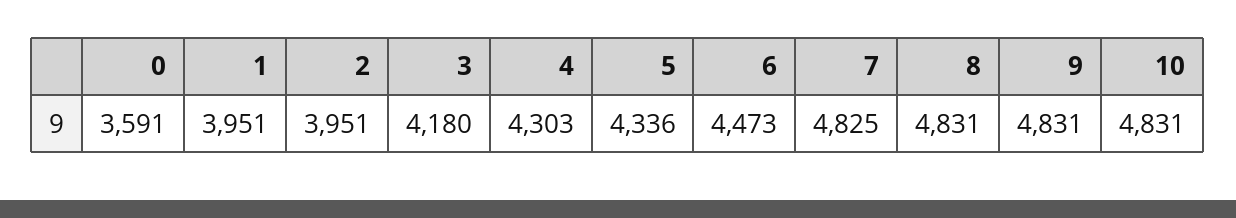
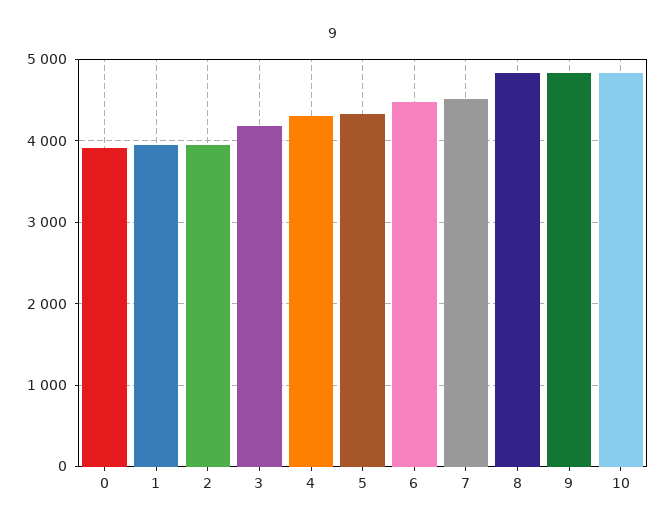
  {
-   "0": 3591,
+   "0": 3900,
    "1": 3951,
    "2": 3951,
    "3": 4180,
    "4": 4303,
    "5": 4336,
    "6": 4473,
-   "7": 4825,
+   "7": 4500,
    "8": 4831,
    "9": 4831,
    "10": 4831
  }

